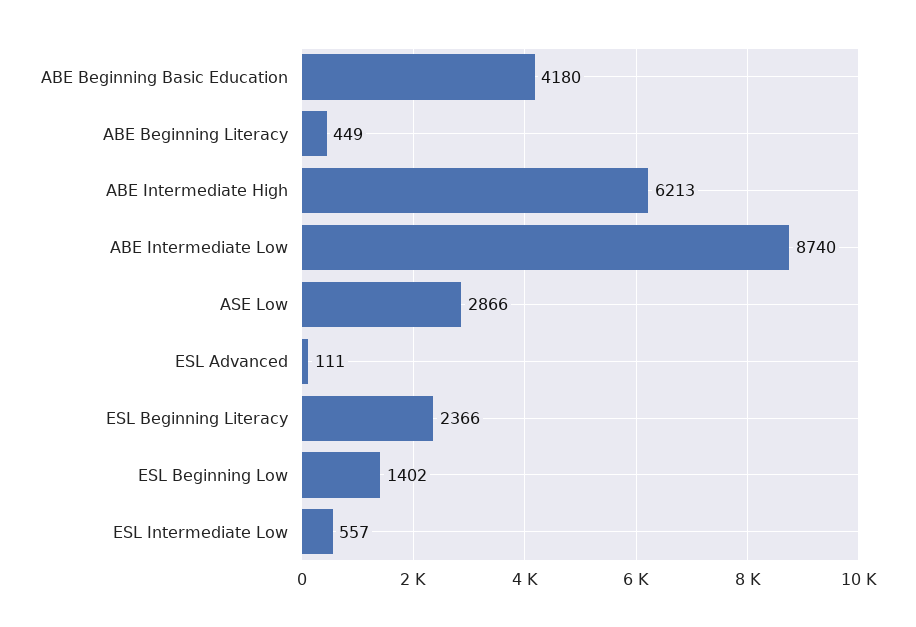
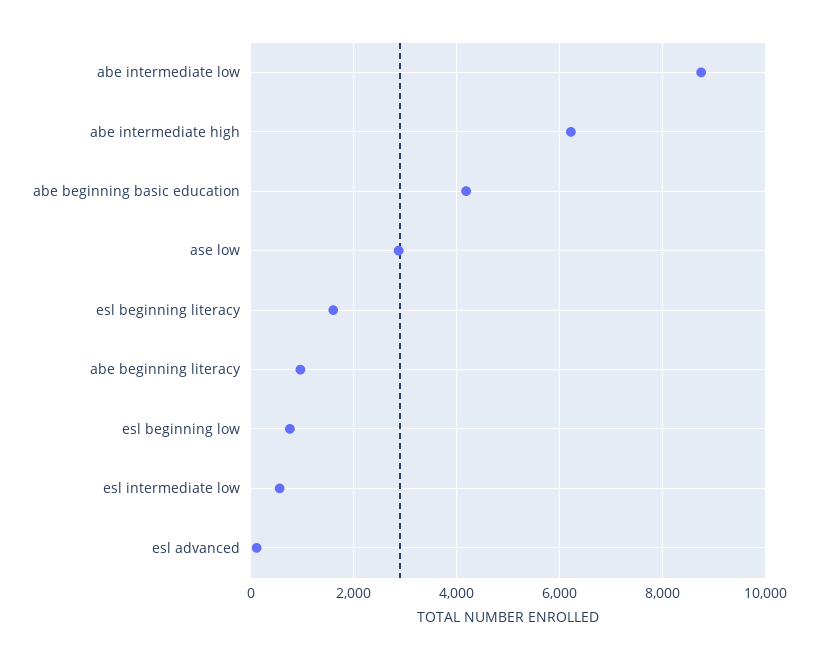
  {
    "ABE Beginning Basic Education": 4180,
-   "ABE Beginning Literacy": 449,
+   "ABE Beginning Literacy": 1000,
    "ABE Intermediate High": 6213,
    "ABE Intermediate Low": 8740,
    "ASE Low": 2866,
    "ESL Advanced": 111,
-   "ESL Beginning Literacy": 2366,
+   "ESL Beginning Literacy": 1600,
-   "ESL Beginning Low": 1402,
+   "ESL Beginning Low": 800,
    "ESL Intermediate Low": 557
  }

